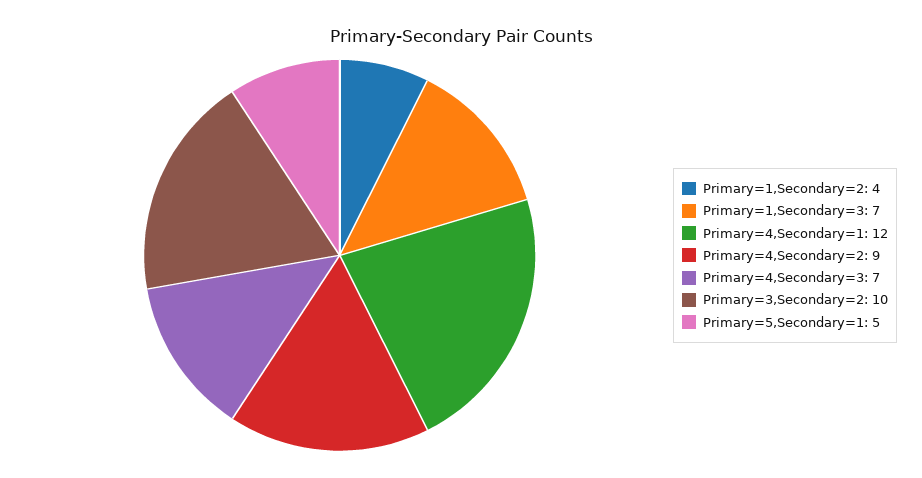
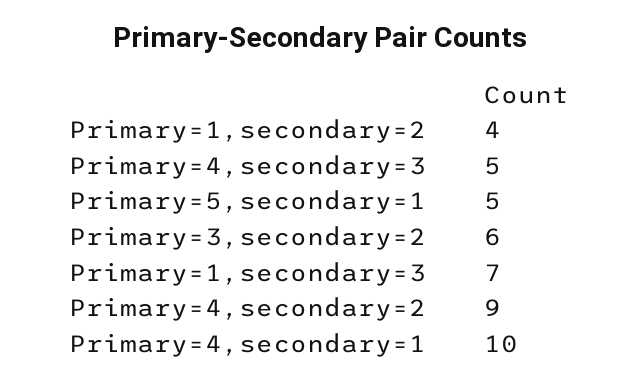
  {
    "Primary=1,Secondary=2": 4,
    "Primary=1,Secondary=3": 7,
-   "Primary=4,Secondary=1": 12,
+   "Primary=4,Secondary=1": 10,
    "Primary=4,Secondary=2": 9,
-   "Primary=4,Secondary=3": 7,
+   "Primary=4,Secondary=3": 5,
-   "Primary=3,Secondary=2": 10,
+   "Primary=3,Secondary=2": 6,
    "Primary=5,Secondary=1": 5
  }

